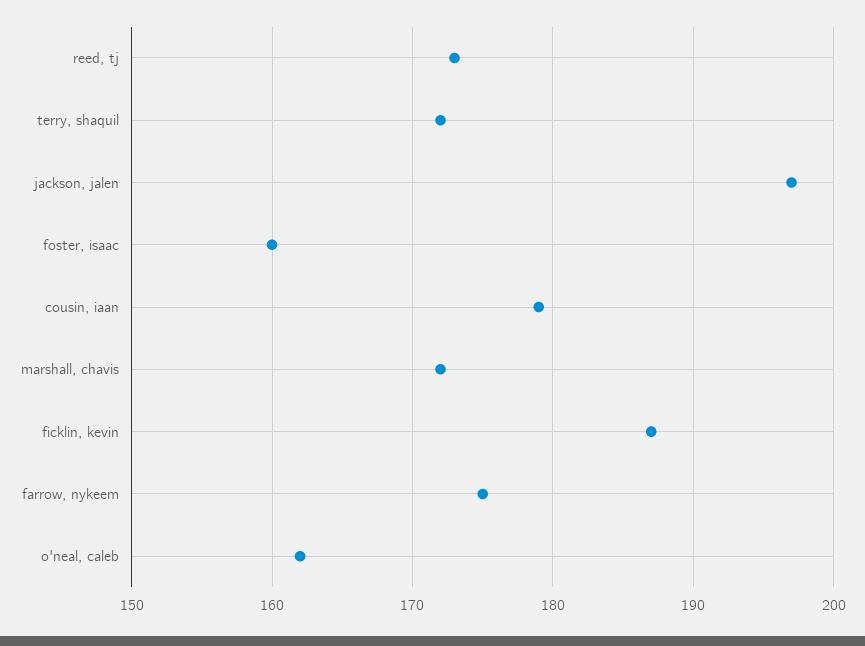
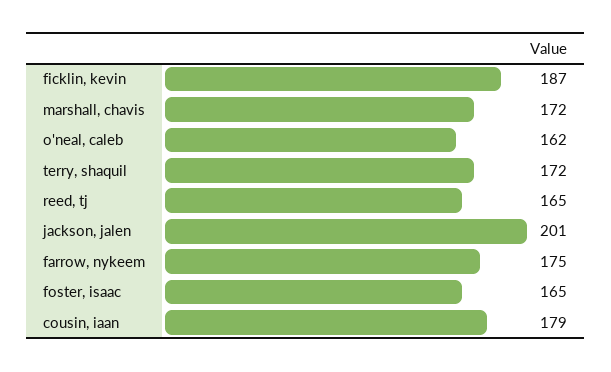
  {
-   "reed, tj": 173,
+   "reed, tj": 165,
    "terry, shaquil": 172,
-   "jackson, jalen": 197,
+   "jackson, jalen": 201,
-   "foster, isaac": 160,
+   "foster, isaac": 165,
    "cousin, iaan": 179,
    "marshall, chavis": 172,
    "ficklin, kevin": 187,
    "farrow, nykeem": 175,
    "o'neal, caleb": 162
  }

